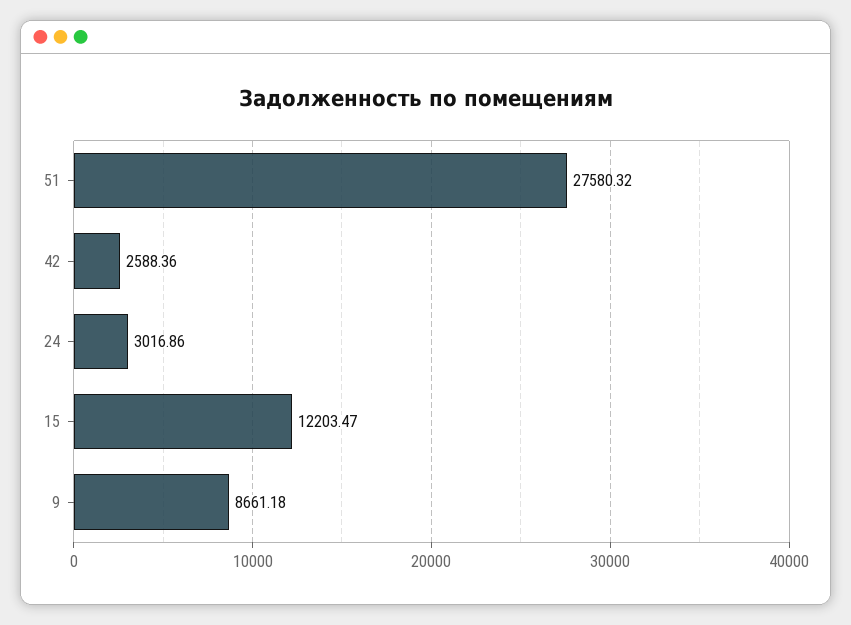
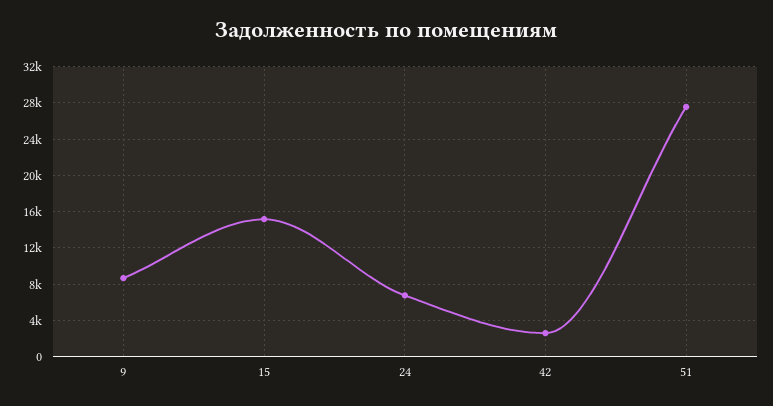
  {
    "51": 27580.32,
    "42": 2588.36,
-   "24": 3016.86,
+   "24": 7000,
-   "15": 12203.47,
+   "15": 15000,
    "9": 8661.18
  }

